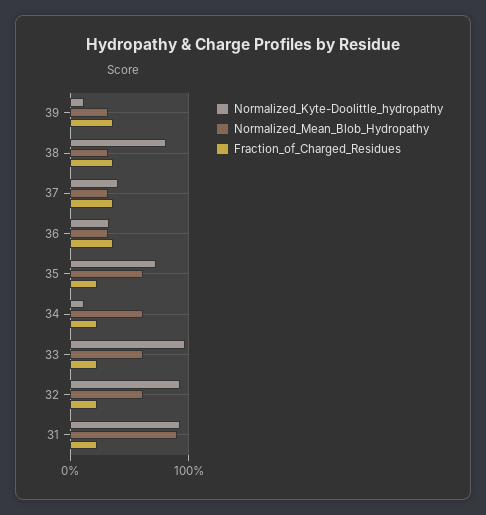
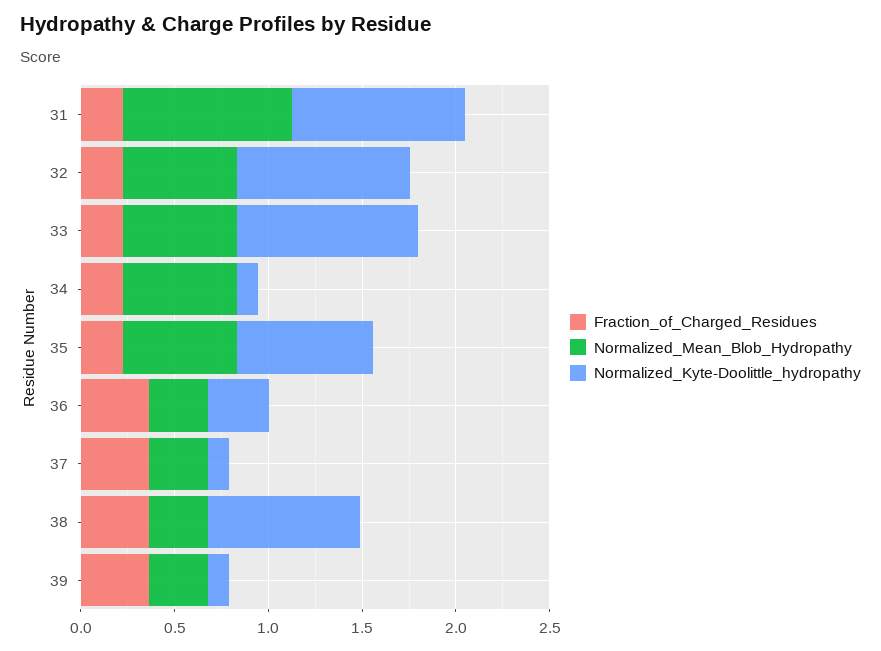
  {
    "Normalized_Kyte-Doolittle_hydropathy": {
      "39": 0.1,
      "38": 0.8,
-     "37": 0.4,
+     "37": 0.1,
      "36": 0.3,
      "35": 0.7,
      "34": 0.1,
      "33": 1,
      "32": 0.9,
      "31": 0.9
    },
    "Normalized_Mean_Blob_Hydropathy": {
      "39": 0.3,
      "38": 0.3,
      "37": 0.3,
      "36": 0.3,
      "35": 0.6,
      "34": 0.6,
      "33": 0.6,
      "32": 0.6,
      "31": 0.9
    },
    "Fraction_of_Charged_Residues": {
      "39": 0.4,
      "38": 0.4,
      "37": 0.4,
      "36": 0.4,
      "35": 0.2,
      "34": 0.2,
      "33": 0.2,
      "32": 0.2,
      "31": 0.2
    }
  }

